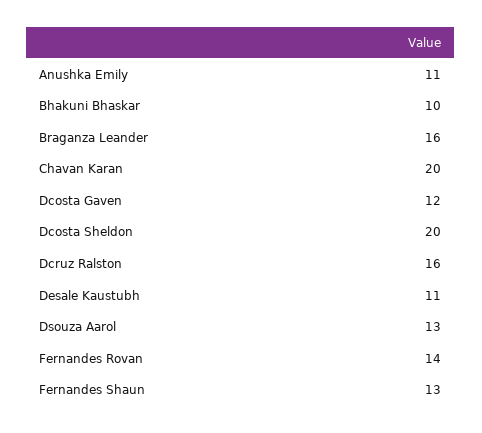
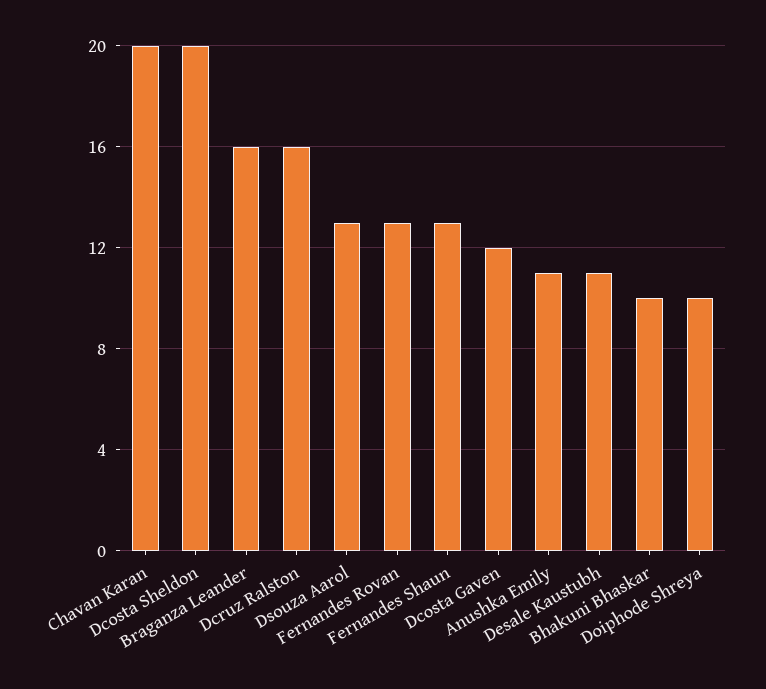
  {
    "Anushka Emily": 11,
    "Bhakuni Bhaskar": 10,
    "Braganza Leander": 16,
    "Chavan Karan": 20,
    "Dcosta Gaven": 12,
    "Dcosta Sheldon": 20,
    "Dcruz Ralston": 16,
    "Desale Kaustubh": 11,
    "Dsouza Aarol": 13,
-   "Fernandes Rovan": 14,
+   "Fernandes Rovan": 13,
-   "Fernandes Shaun": 13
+   "Fernandes Shaun": 13,
+   "Doiphode Shreya": 10
  }

